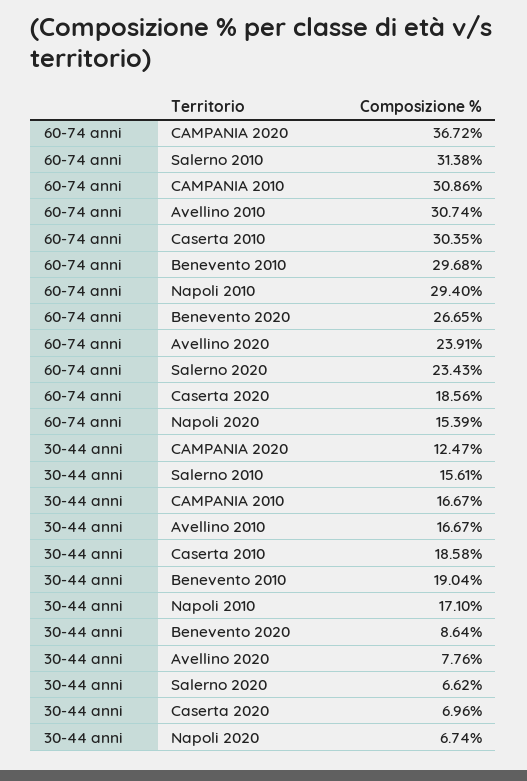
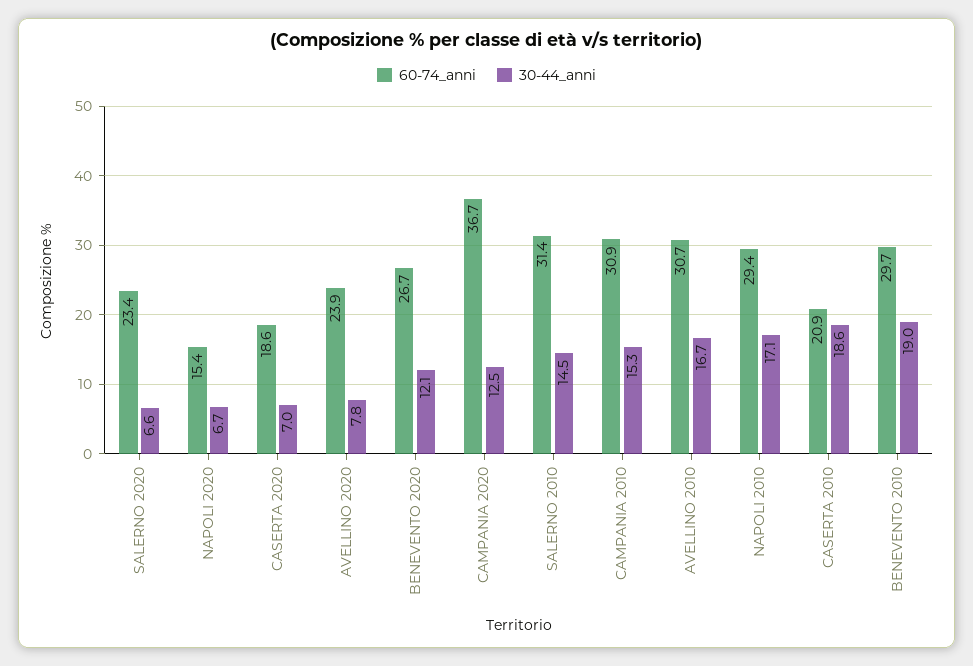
  {
    "60-74 anni": {
      "CAMPANIA 2020": 36.72,
      "Salerno 2010": 31.38,
      "CAMPANIA 2010": 30.86,
      "Avellino 2010": 30.74,
-     "Caserta 2010": 30.35,
+     "Caserta 2010": 20.9,
      "Benevento 2010": 29.68,
      "Napoli 2010": 29.4,
      "Benevento 2020": 26.65,
      "Avellino 2020": 23.91,
      "Salerno 2020": 23.43,
      "Caserta 2020": 18.56,
      "Napoli 2020": 15.39
    },
    "30-44 anni": {
      "CAMPANIA 2020": 12.47,
-     "Salerno 2010": 15.61,
+     "Salerno 2010": 14.5,
-     "CAMPANIA 2010": 16.67,
+     "CAMPANIA 2010": 15.3,
      "Avellino 2010": 16.67,
      "Caserta 2010": 18.58,
      "Benevento 2010": 19.04,
      "Napoli 2010": 17.1,
-     "Benevento 2020": 8.64,
+     "Benevento 2020": 12.1,
      "Avellino 2020": 7.76,
      "Salerno 2020": 6.62,
      "Caserta 2020": 6.96,
      "Napoli 2020": 6.74
    }
  }

